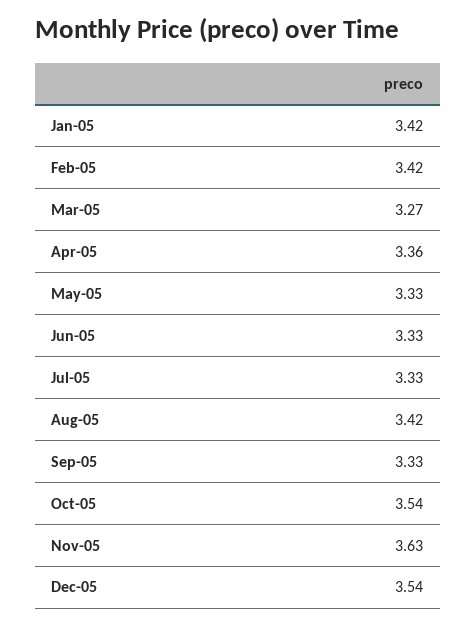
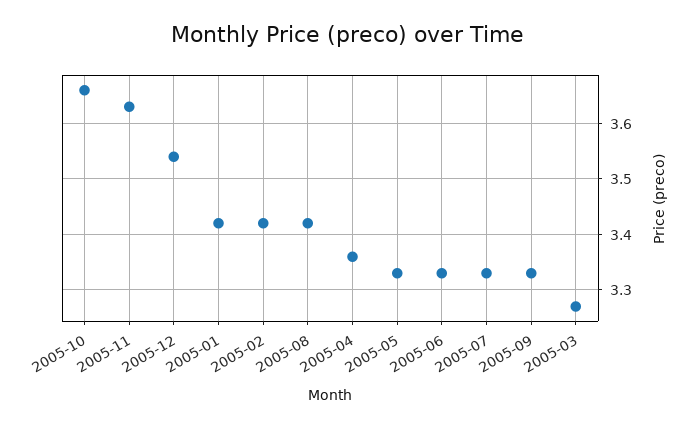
  {
    "Jan-05": 3.42,
    "Feb-05": 3.42,
    "Mar-05": 3.27,
    "Apr-05": 3.36,
    "May-05": 3.33,
    "Jun-05": 3.33,
    "Jul-05": 3.33,
    "Aug-05": 3.42,
    "Sep-05": 3.33,
-   "Oct-05": 3.54,
+   "Oct-05": 3.65,
    "Nov-05": 3.63,
    "Dec-05": 3.54
  }

